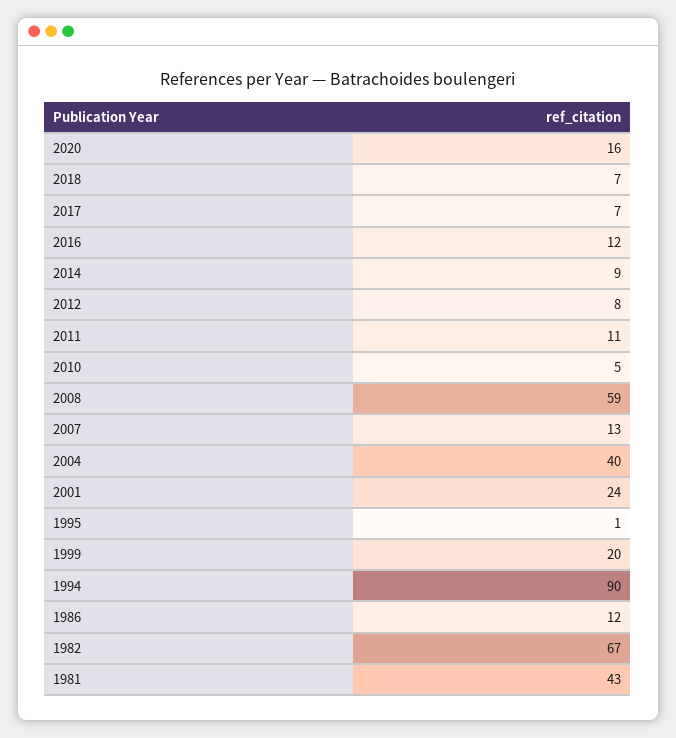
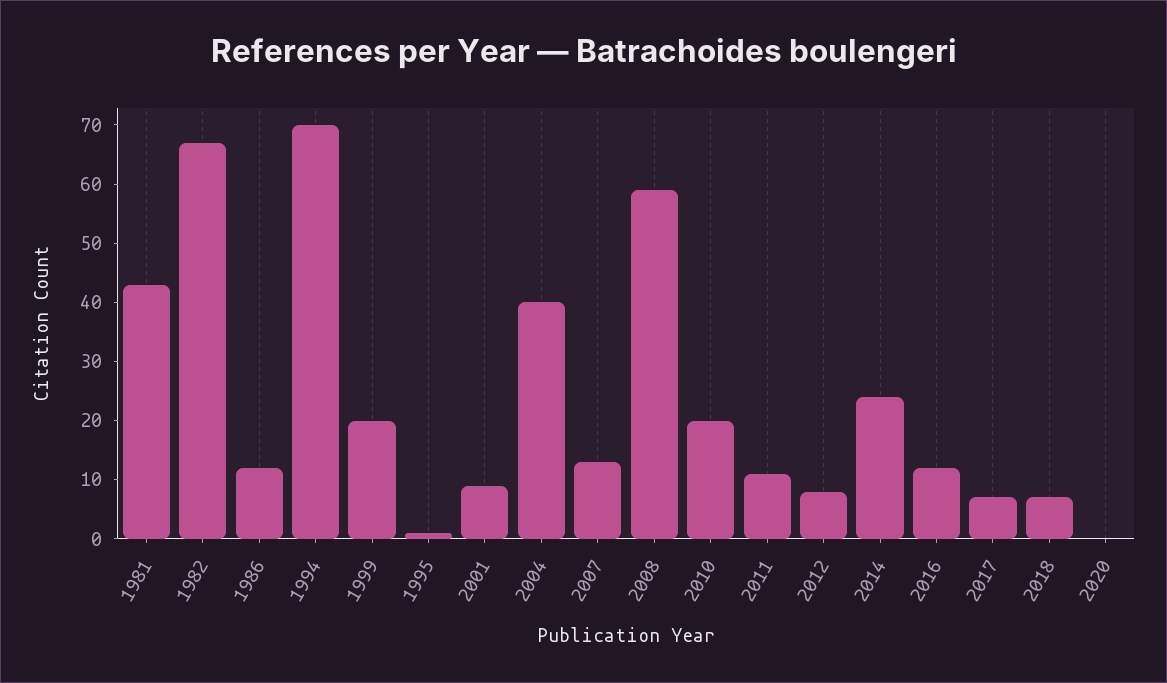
  {
-   "2020": 16,
+   "2020": 0,
    "2018": 7,
    "2017": 7,
    "2016": 12,
-   "2014": 9,
+   "2014": 25,
    "2012": 8,
    "2011": 11,
-   "2010": 5,
+   "2010": 20,
    "2008": 59,
    "2007": 13,
    "2004": 40,
-   "2001": 24,
+   "2001": 10,
    "1995": 1,
    "1999": 20,
-   "1994": 90,
+   "1994": 70,
    "1986": 12,
    "1982": 67,
    "1981": 43
  }

